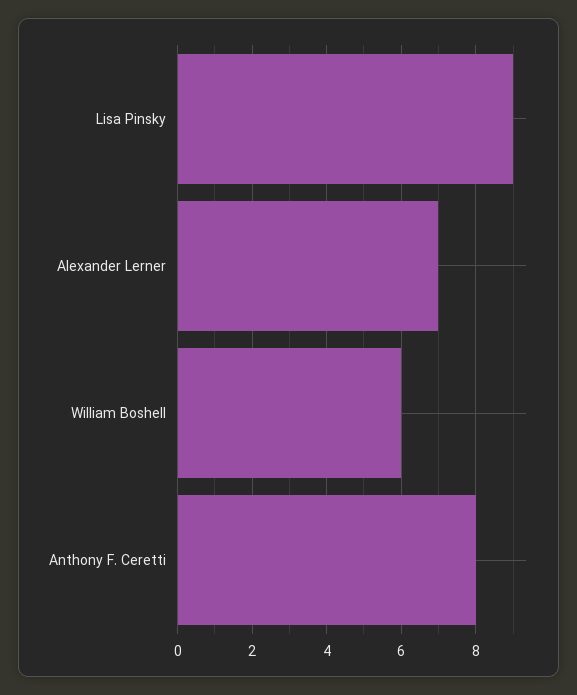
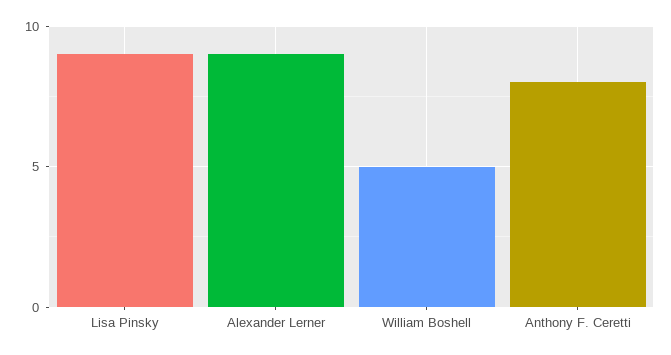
  {
    "Lisa Pinsky": 9,
-   "Alexander Lerner": 7,
+   "Alexander Lerner": 9,
-   "William Boshell": 6,
+   "William Boshell": 5,
    "Anthony F. Ceretti": 8
  }

